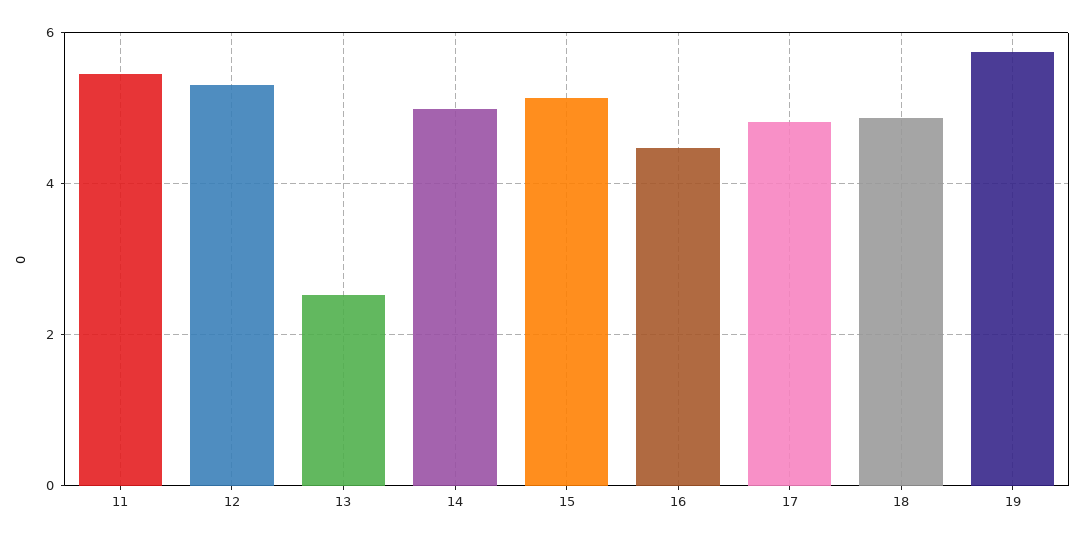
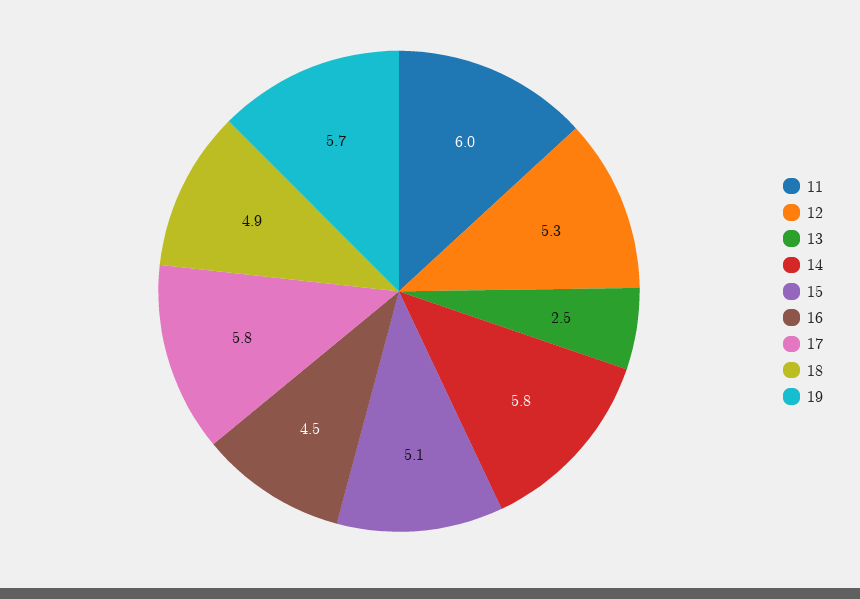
  {
-   "11": 5.4,
+   "11": 6,
    "12": 5.3,
    "13": 2.5,
-   "14": 5,
+   "14": 5.8,
    "15": 5.1,
    "16": 4.5,
-   "17": 4.8,
+   "17": 5.8,
    "18": 4.9,
    "19": 5.7
  }

